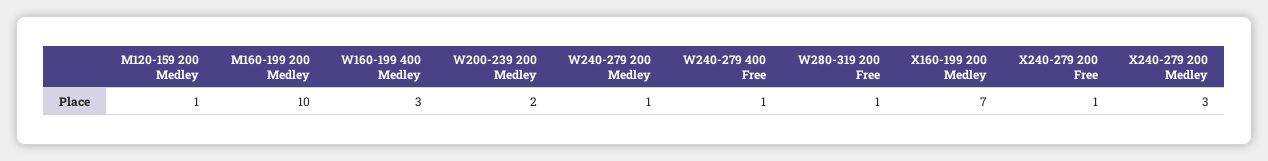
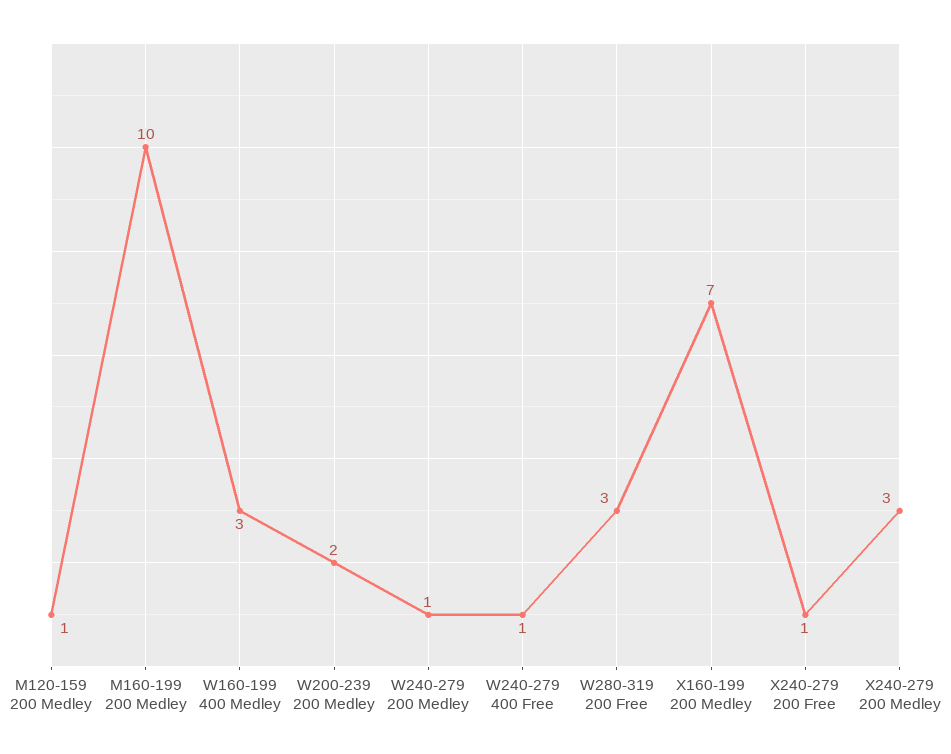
  {
    "M120-159 200 Medley": 1,
    "M160-199 200 Medley": 10,
    "W160-199 400 Medley": 3,
    "W200-239 200 Medley": 2,
    "W240-279 200 Medley": 1,
    "W240-279 400 Free": 1,
-   "W280-319 200 Free": 1,
+   "W280-319 200 Free": 3,
    "X160-199 200 Medley": 7,
    "X240-279 200 Free": 1,
    "X240-279 200 Medley": 3
  }

